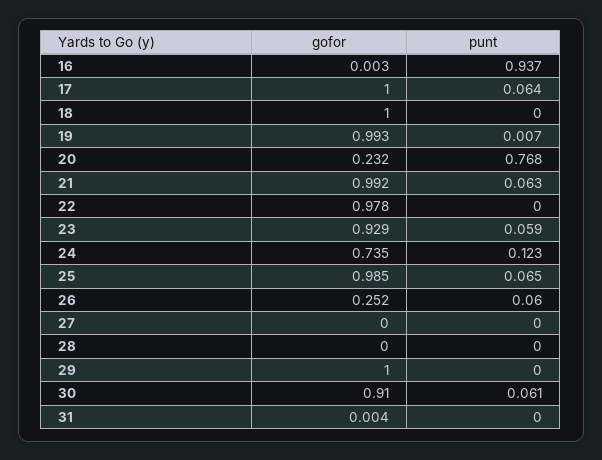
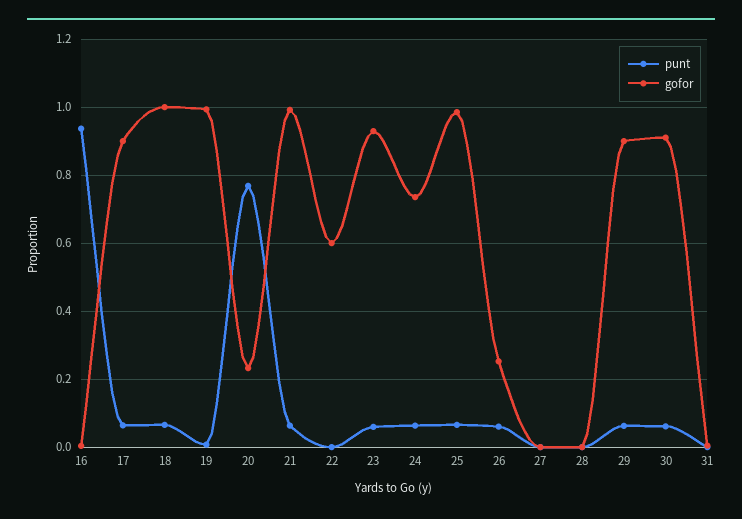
  {
    "gofor": {
      "16": 0.003,
-     "17": 1,
+     "17": 0.9,
      "18": 1,
      "19": 0.993,
      "20": 0.232,
      "21": 0.992,
-     "22": 0.978,
+     "22": 0.6,
      "23": 0.929,
      "24": 0.735,
      "25": 0.985,
      "26": 0.252,
      "27": 0,
      "28": 0,
-     "29": 1,
+     "29": 0.9,
      "30": 0.91,
      "31": 0.004
    },
    "punt": {
      "16": 0.937,
      "17": 0.064,
-     "18": 0,
+     "18": 0.06,
      "19": 0.007,
      "20": 0.768,
      "21": 0.063,
      "22": 0,
      "23": 0.059,
-     "24": 0.123,
+     "24": 0.06,
      "25": 0.065,
      "26": 0.06,
      "27": 0,
      "28": 0,
-     "29": 0,
+     "29": 0.06,
      "30": 0.061,
      "31": 0
    }
  }

